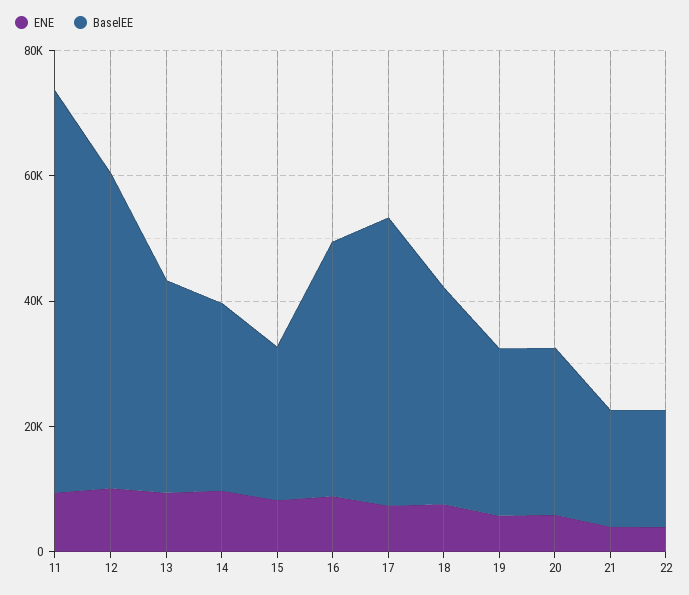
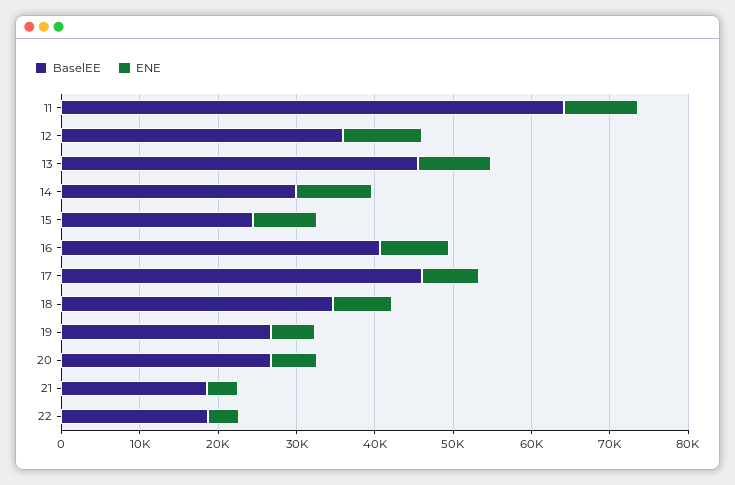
  {
    "ENE": {
      "11": 10000,
      "12": 10000,
      "13": 10000,
      "14": 10000,
      "15": 8000,
      "16": 8000,
      "17": 8000,
      "18": 8000,
      "19": 6000,
      "20": 6000,
      "21": 4000,
      "22": 4000
    },
    "BaselEE": {
      "11": 64000,
-     "12": 50000,
+     "12": 36000,
-     "13": 35000,
+     "13": 46000,
      "14": 30000,
      "15": 24000,
      "16": 40000,
      "17": 46000,
      "18": 34000,
      "19": 26000,
      "20": 26000,
      "21": 18000,
      "22": 18000
    }
  }

